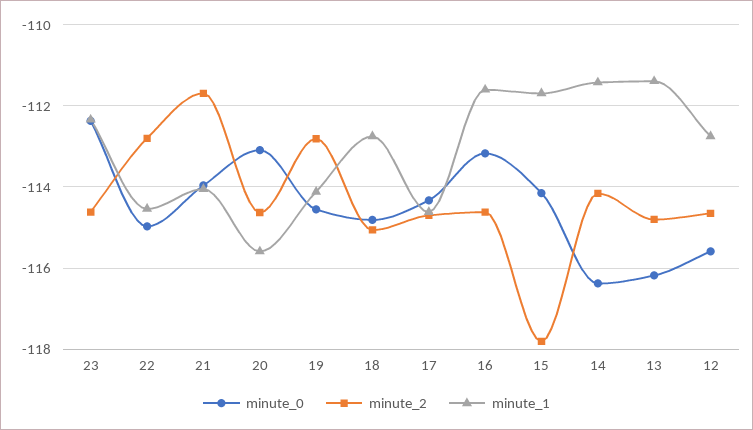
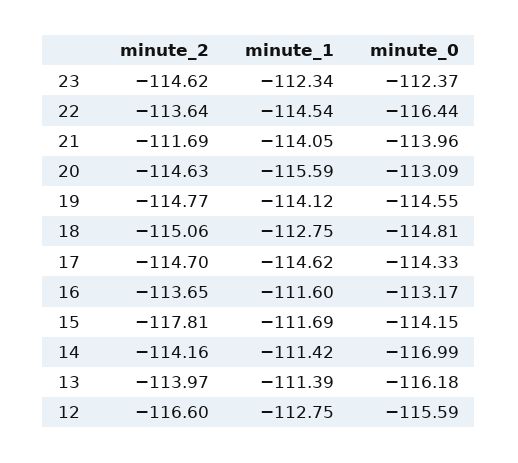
  {
    "minute_0": {
      "23": -112.37,
-     "22": -115,
+     "22": -116.44,
      "21": -113.96,
      "20": -113.09,
      "19": -114.55,
      "18": -114.81,
      "17": -114.33,
      "16": -113.17,
      "15": -114.15,
-     "14": -116.4,
+     "14": -116.99,
      "13": -116.18,
      "12": -115.59
    },
    "minute_2": {
      "23": -114.62,
-     "22": -112.8,
+     "22": -113.64,
      "21": -111.69,
      "20": -114.63,
-     "19": -112.8,
+     "19": -114.77,
      "18": -115.06,
      "17": -114.7,
-     "16": -114.6,
+     "16": -113.65,
      "15": -117.81,
      "14": -114.16,
-     "13": -114.8,
+     "13": -113.97,
-     "12": -114.6
+     "12": -116.6
    },
    "minute_1": {
      "23": -112.34,
      "22": -114.54,
      "21": -114.05,
      "20": -115.59,
      "19": -114.12,
      "18": -112.75,
      "17": -114.62,
      "16": -111.6,
      "15": -111.69,
      "14": -111.42,
      "13": -111.39,
      "12": -112.75
    }
  }

